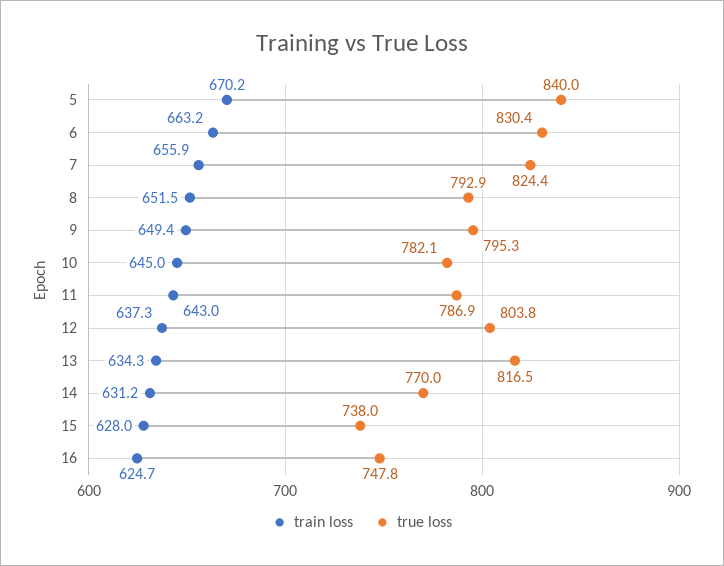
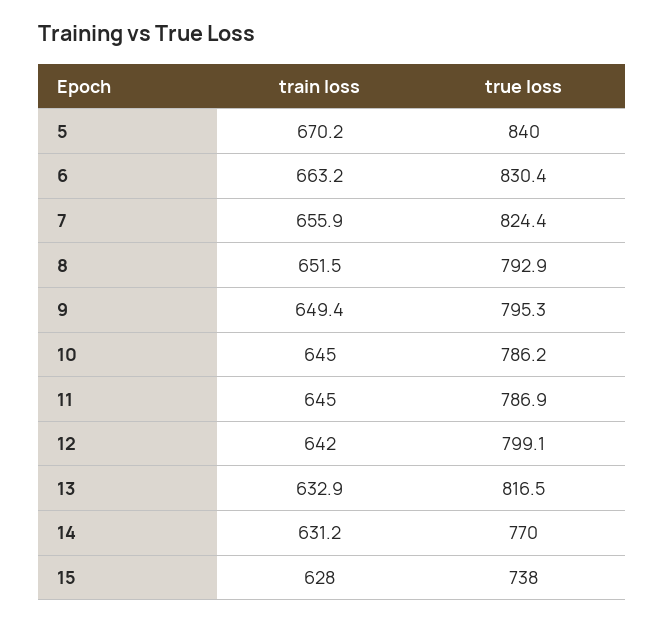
  {
    "train loss": {
      "5": 670.2,
      "6": 663.2,
      "7": 655.9,
      "8": 651.5,
      "9": 649.4,
      "10": 645,
-     "11": 643,
+     "11": 645,
-     "12": 637.3,
+     "12": 642,
-     "13": 634.3,
+     "13": 632.9,
      "14": 631.2,
-     "15": 628,
+     "15": 628
-     "16": 624.7
    },
    "true loss": {
      "5": 840,
      "6": 830.4,
      "7": 824.4,
      "8": 792.9,
      "9": 795.3,
-     "10": 782.1,
+     "10": 786.2,
      "11": 786.9,
-     "12": 803.8,
+     "12": 799.1,
      "13": 816.5,
      "14": 770,
-     "15": 738,
+     "15": 738
-     "16": 747.8
    }
  }

